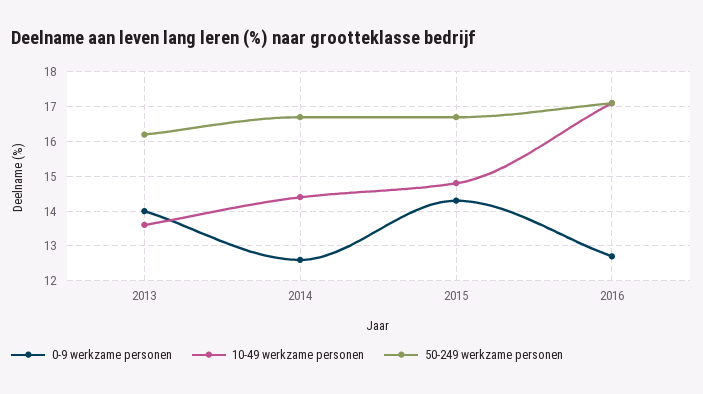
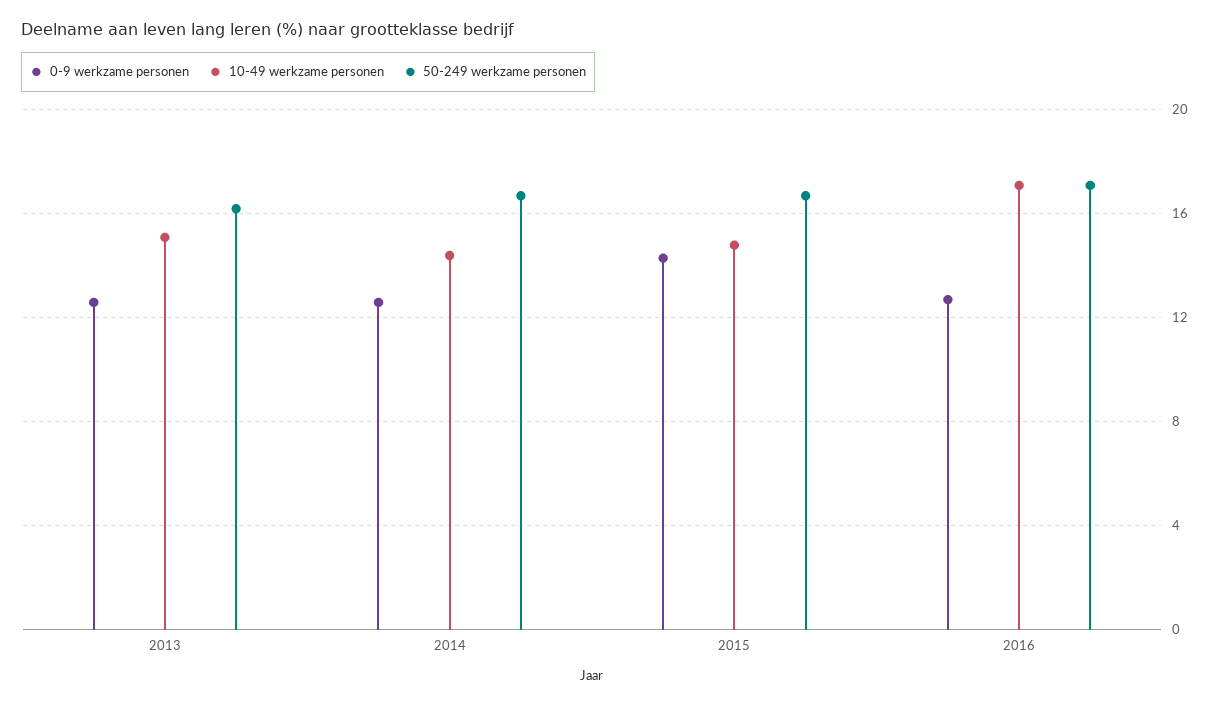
  {
    "0-9 werkzame personen": {
-     "2013": 14,
+     "2013": 12.5,
      "2014": 12.5,
      "2015": 14.5,
      "2016": 12.5
    },
    "10-49 werkzame personen": {
-     "2013": 13.5,
+     "2013": 15,
      "2014": 14.5,
      "2015": 15,
      "2016": 17
    },
    "50-249 werkzame personen": {
      "2013": 16,
      "2014": 16.5,
      "2015": 16.5,
      "2016": 17
    }
  }

